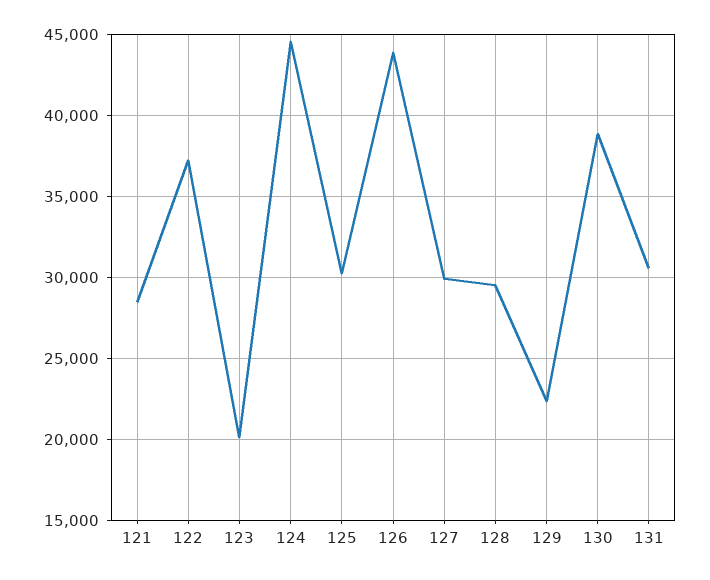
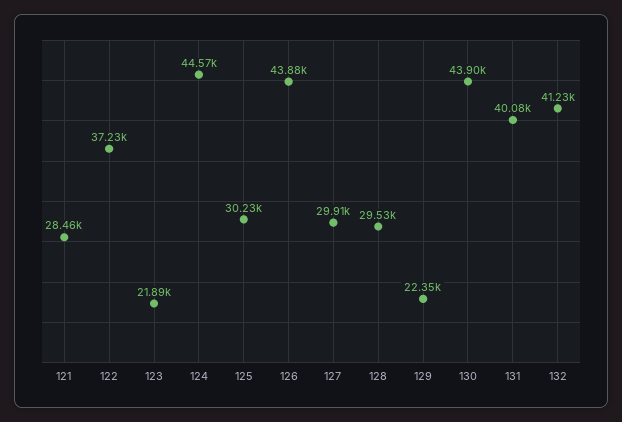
  {
    "121": 28460,
    "122": 37230,
-   "123": 20000,
+   "123": 21890,
    "124": 44570,
    "125": 30230,
    "126": 43880,
    "127": 29910,
    "128": 29530,
    "129": 22350,
-   "130": 39000,
+   "130": 43900,
-   "131": 30500
+   "131": 40080,
+   "132": 41230
  }

